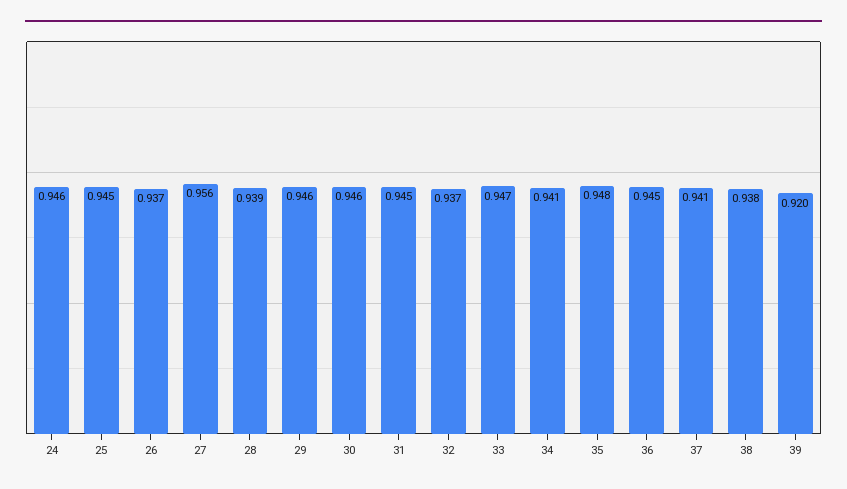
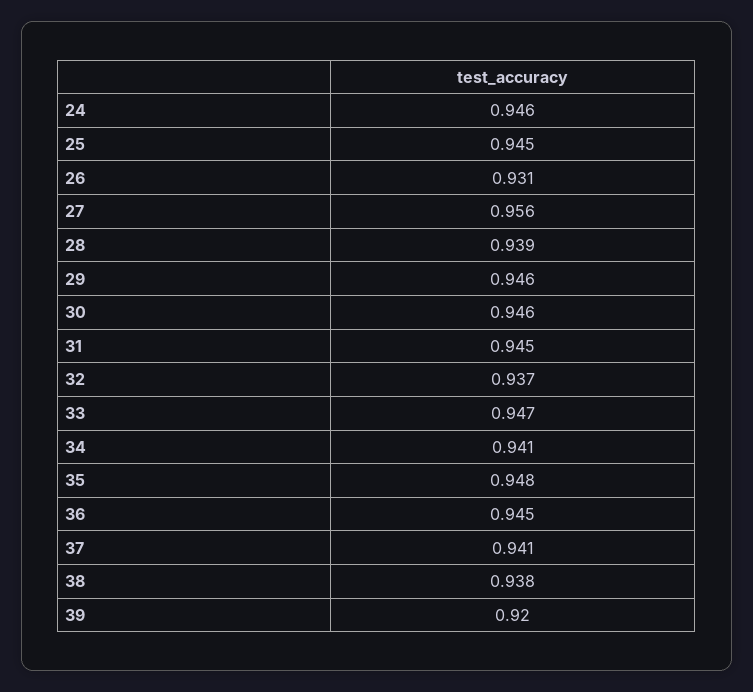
  {
    "24": 0.946,
    "25": 0.945,
-   "26": 0.937,
+   "26": 0.931,
    "27": 0.956,
    "28": 0.939,
    "29": 0.946,
    "30": 0.946,
    "31": 0.945,
    "32": 0.937,
    "33": 0.947,
    "34": 0.941,
    "35": 0.948,
    "36": 0.945,
    "37": 0.941,
    "38": 0.938,
    "39": 0.92
  }

